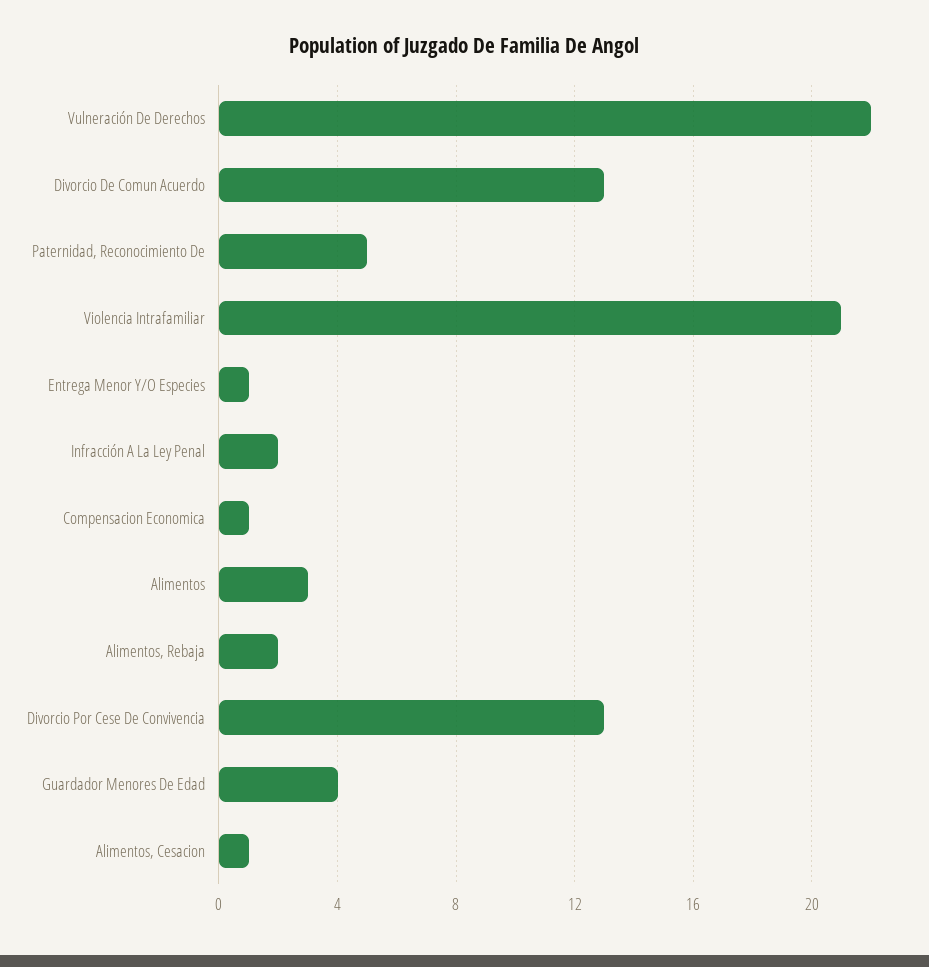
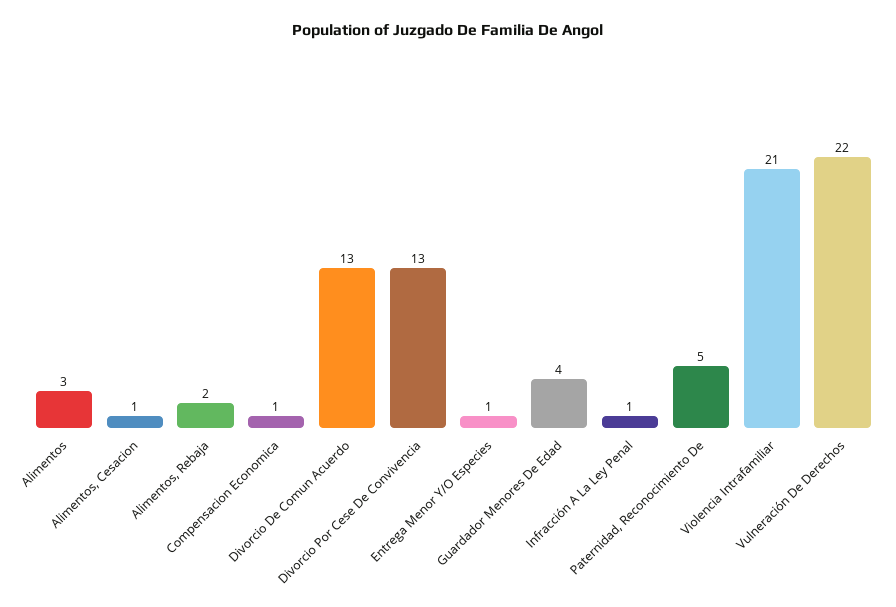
  {
    "Vulneración De Derechos": 22,
    "Divorcio De Comun Acuerdo": 13,
    "Paternidad, Reconocimiento De": 5,
    "Violencia Intrafamiliar": 21,
    "Entrega Menor Y/O Especies": 1,
-   "Infracción A La Ley Penal": 2,
+   "Infracción A La Ley Penal": 1,
    "Compensacion Economica": 1,
    "Alimentos": 3,
    "Alimentos, Rebaja": 2,
    "Divorcio Por Cese De Convivencia": 13,
    "Guardador Menores De Edad": 4,
    "Alimentos, Cesacion": 1
  }

